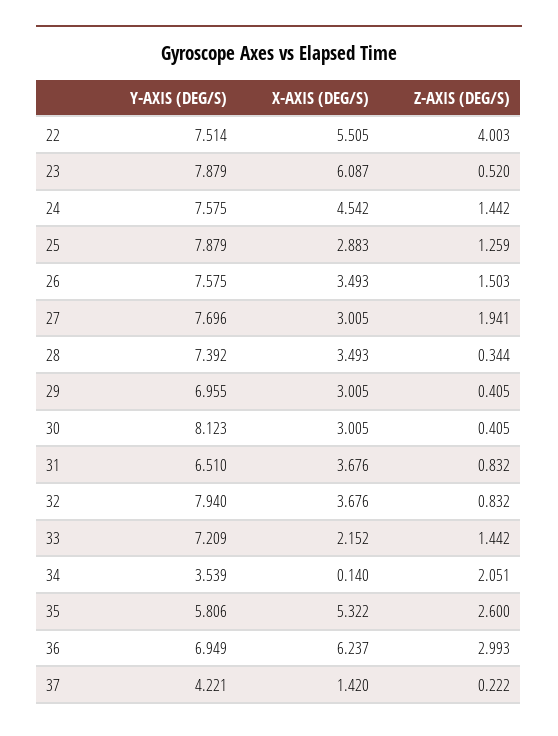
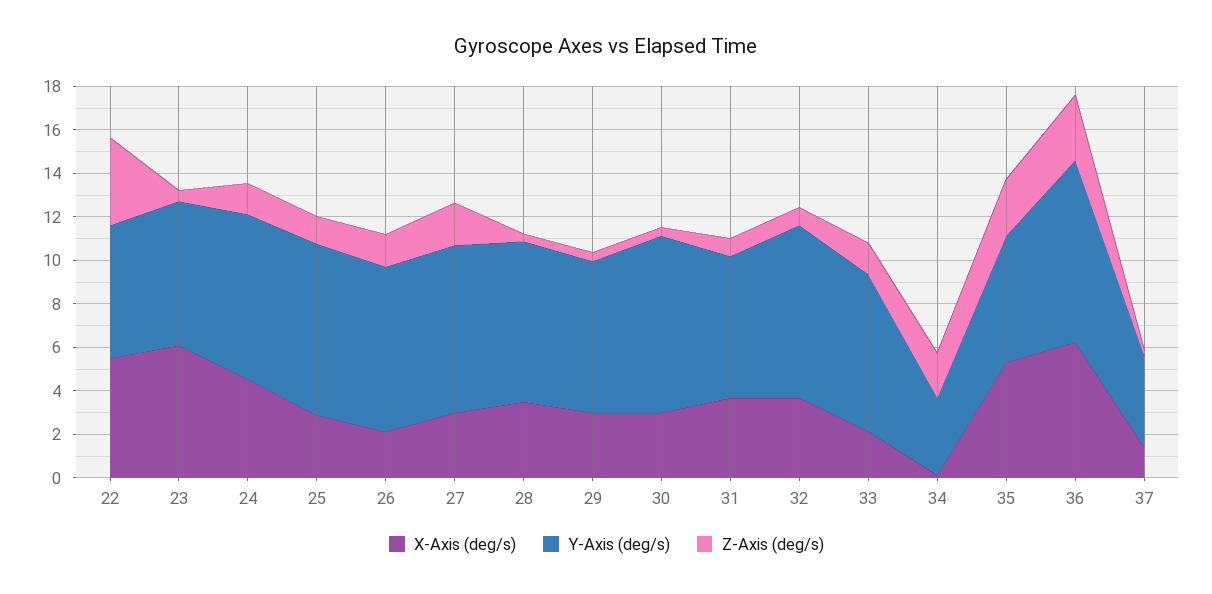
  {
    "Y-AXIS (DEG/S)": {
-     "22": 7.514,
+     "22": 6,
-     "23": 7.879,
+     "23": 6.5,
      "24": 7.575,
      "25": 7.879,
      "26": 7.575,
      "27": 7.696,
      "28": 7.392,
      "29": 6.955,
      "30": 8.123,
      "31": 6.51,
      "32": 7.94,
      "33": 7.209,
      "34": 3.539,
      "35": 5.806,
-     "36": 6.949,
+     "36": 8.5,
      "37": 4.221
    },
    "X-AXIS (DEG/S)": {
      "22": 5.505,
      "23": 6.087,
      "24": 4.542,
      "25": 2.883,
-     "26": 3.493,
+     "26": 2,
      "27": 3.005,
      "28": 3.493,
      "29": 3.005,
      "30": 3.005,
      "31": 3.676,
      "32": 3.676,
      "33": 2.152,
      "34": 0.14,
      "35": 5.322,
      "36": 6.237,
      "37": 1.42
    },
    "Z-AXIS (DEG/S)": {
      "22": 4.003,
      "23": 0.52,
      "24": 1.442,
      "25": 1.259,
      "26": 1.503,
      "27": 1.941,
      "28": 0.344,
      "29": 0.405,
      "30": 0.405,
      "31": 0.832,
      "32": 0.832,
      "33": 1.442,
      "34": 2.051,
      "35": 2.6,
      "36": 2.993,
      "37": 0.222
    }
  }

